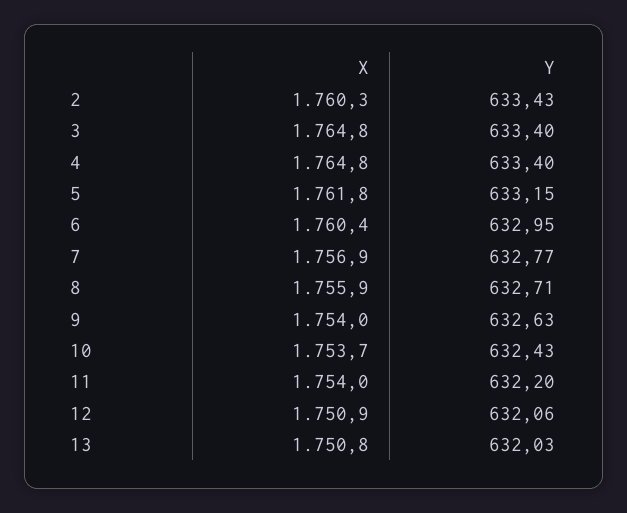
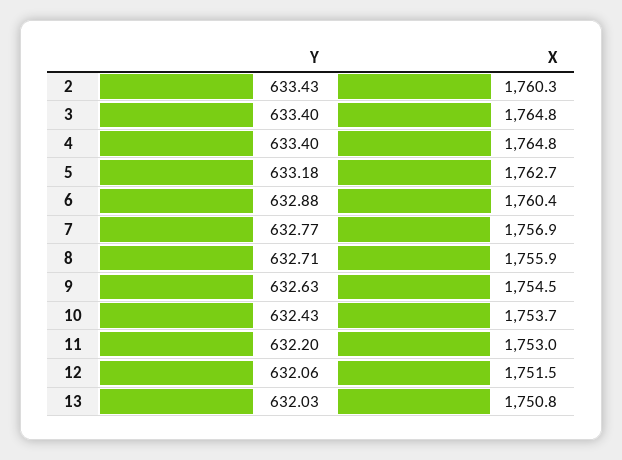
  {
    "X": {
      "2": 1760.3,
      "3": 1764.8,
      "4": 1764.8,
-     "5": 1761.8,
+     "5": 1762.7,
      "6": 1760.4,
      "7": 1756.9,
      "8": 1755.9,
-     "9": 1754,
+     "9": 1754.5,
      "10": 1753.7,
-     "11": 1754,
+     "11": 1753,
-     "12": 1750.9,
+     "12": 1751.5,
      "13": 1750.8
    },
    "Y": {
      "2": 633.43,
      "3": 633.4,
      "4": 633.4,
-     "5": 633.15,
+     "5": 633.18,
-     "6": 632.95,
+     "6": 632.88,
      "7": 632.77,
      "8": 632.71,
      "9": 632.63,
      "10": 632.43,
      "11": 632.2,
      "12": 632.06,
      "13": 632.03
    }
  }

